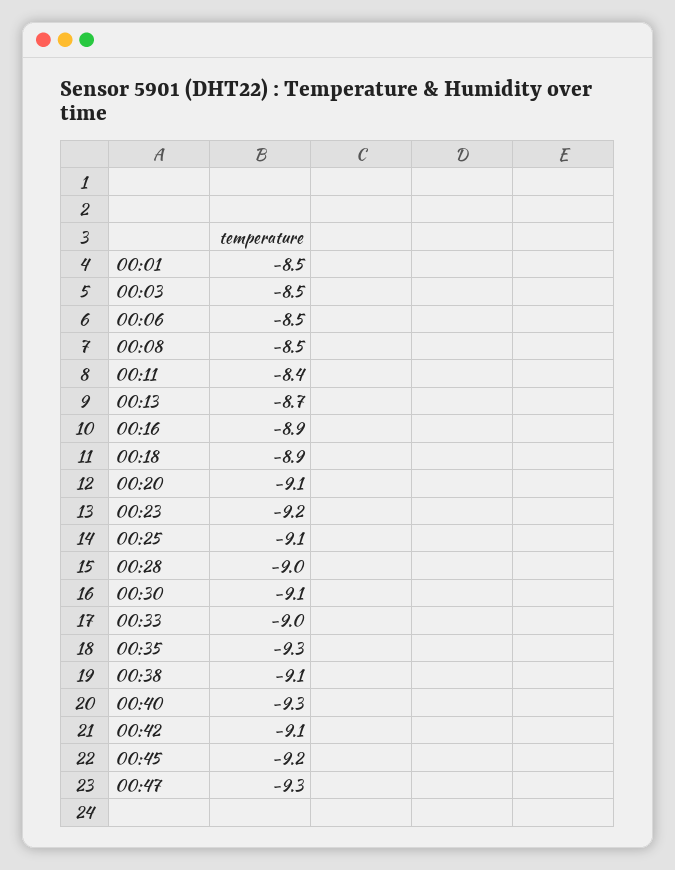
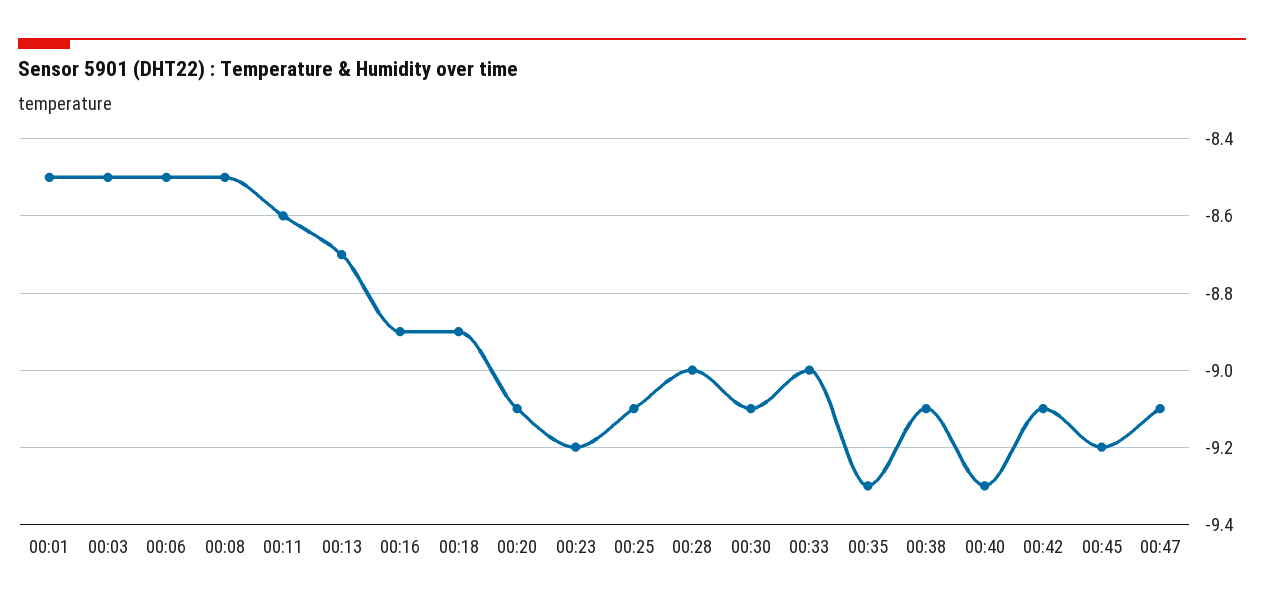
  {
    "00:01": -8.5,
    "00:03": -8.5,
    "00:06": -8.5,
    "00:08": -8.5,
-   "00:11": -8.4,
+   "00:11": -8.6,
    "00:13": -8.7,
    "00:16": -8.9,
    "00:18": -8.9,
    "00:20": -9.1,
    "00:23": -9.2,
    "00:25": -9.1,
    "00:28": -9,
    "00:30": -9.1,
    "00:33": -9,
    "00:35": -9.3,
    "00:38": -9.1,
    "00:40": -9.3,
    "00:42": -9.1,
    "00:45": -9.2,
-   "00:47": -9.3
+   "00:47": -9.1
  }

